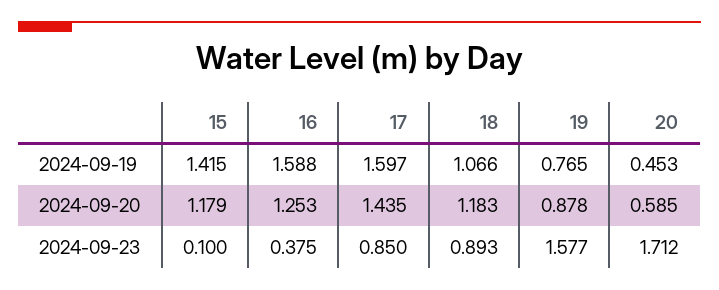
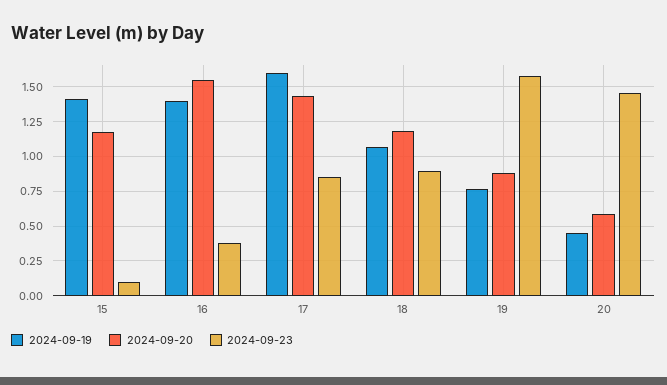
  {
    "2024-09-19": {
      "15": 1.415,
-     "16": 1.588,
+     "16": 1.4,
      "17": 1.597,
      "18": 1.066,
      "19": 0.765,
      "20": 0.453
    },
    "2024-09-20": {
      "15": 1.179,
-     "16": 1.253,
+     "16": 1.55,
      "17": 1.435,
      "18": 1.183,
      "19": 0.878,
      "20": 0.585
    },
    "2024-09-23": {
      "15": 0.1,
      "16": 0.375,
      "17": 0.85,
      "18": 0.893,
      "19": 1.577,
-     "20": 1.712
+     "20": 1.45
    }
  }

